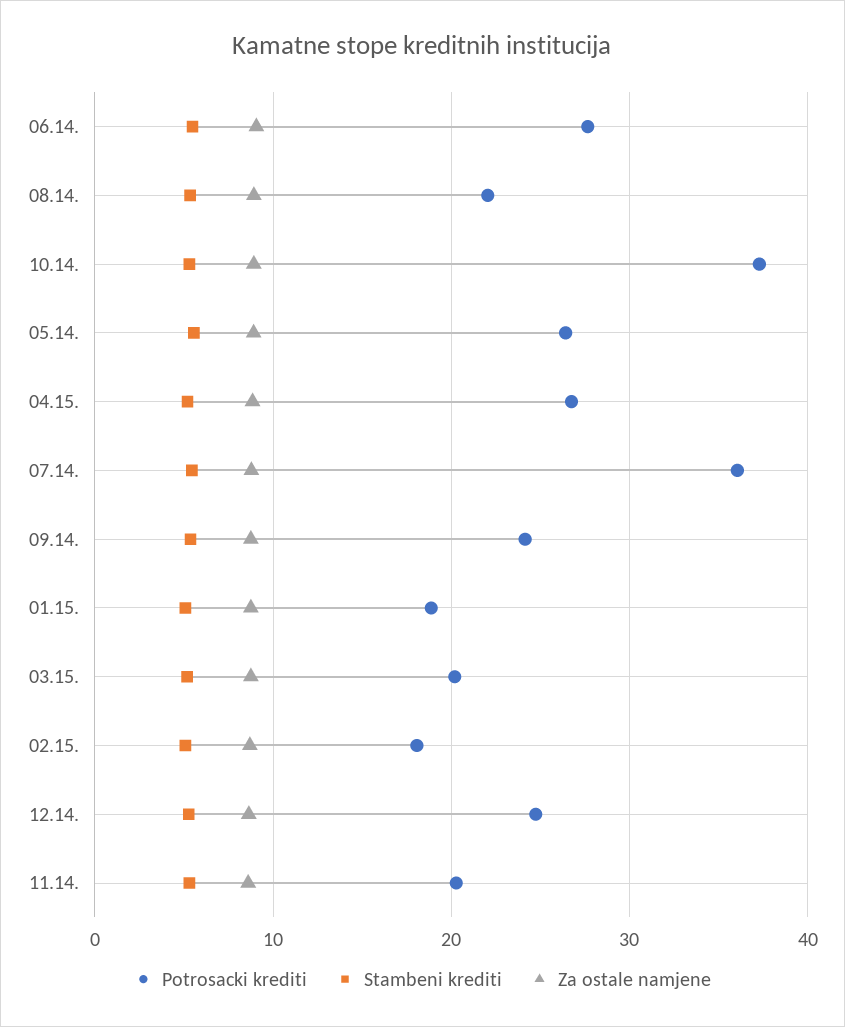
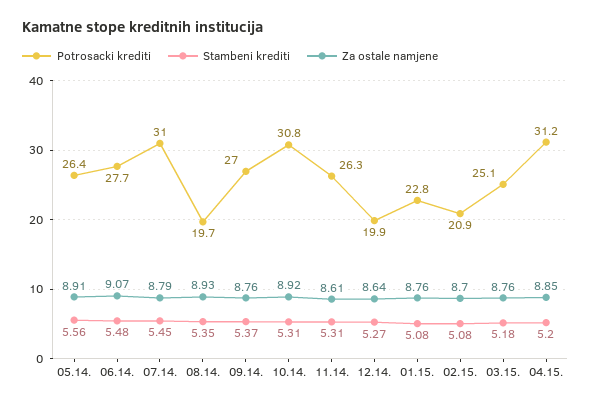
  {
    "Potrosacki krediti": {
      "06.14.": 27.7,
-     "08.14.": 22,
+     "08.14.": 19.7,
-     "10.14.": 37,
+     "10.14.": 30.8,
      "05.14.": 26.4,
-     "04.15.": 27,
+     "04.15.": 31.2,
-     "07.14.": 36,
+     "07.14.": 31,
-     "09.14.": 24,
+     "09.14.": 27,
-     "01.15.": 19,
+     "01.15.": 22.8,
-     "03.15.": 20,
+     "03.15.": 25.1,
-     "02.15.": 18,
+     "02.15.": 20.9,
-     "12.14.": 25,
+     "12.14.": 19.9,
-     "11.14.": 20
+     "11.14.": 26.3
    },
    "Stambeni krediti": {
      "06.14.": 5.48,
      "08.14.": 5.35,
      "10.14.": 5.31,
      "05.14.": 5.56,
      "04.15.": 5.2,
      "07.14.": 5.45,
      "09.14.": 5.37,
      "01.15.": 5.08,
      "03.15.": 5.18,
      "02.15.": 5.08,
      "12.14.": 5.27,
      "11.14.": 5.31
    },
    "Za ostale namjene": {
      "06.14.": 9.07,
      "08.14.": 8.93,
      "10.14.": 8.92,
      "05.14.": 8.91,
      "04.15.": 8.85,
      "07.14.": 8.79,
      "09.14.": 8.76,
      "01.15.": 8.76,
      "03.15.": 8.76,
      "02.15.": 8.7,
      "12.14.": 8.64,
      "11.14.": 8.61
    }
  }

